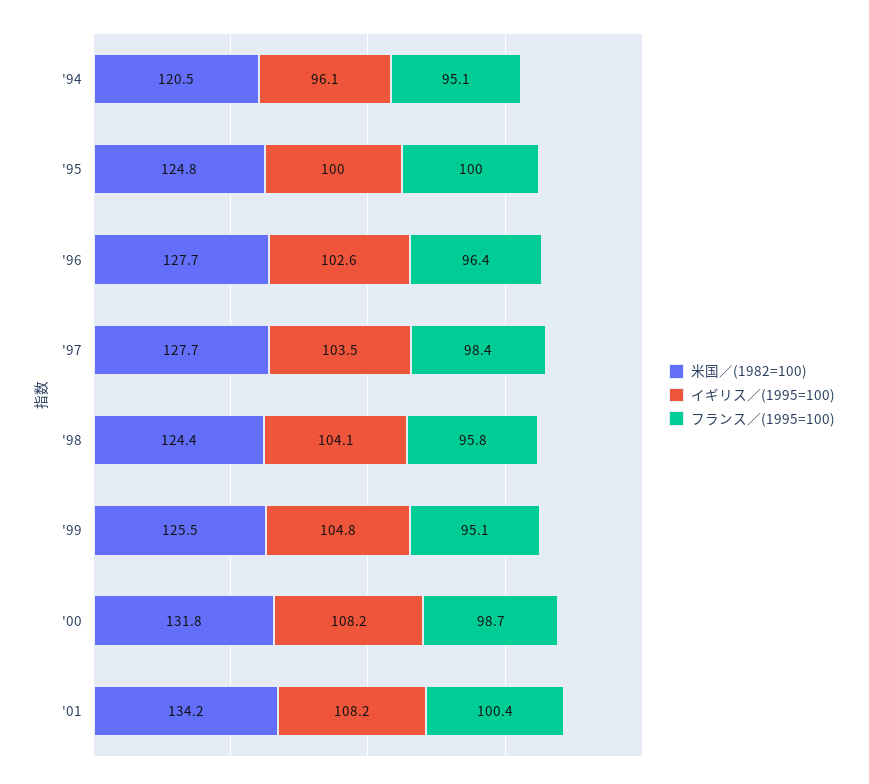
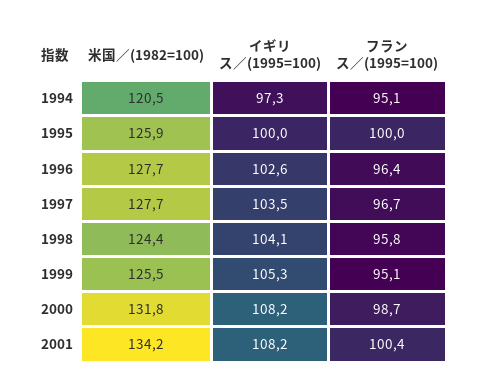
  {
    "米国／(1982=100)": {
      "'94": 120.5,
-     "'95": 124.8,
+     "'95": 125.9,
      "'96": 127.7,
      "'97": 127.7,
      "'98": 124.4,
      "'99": 125.5,
      "'00": 131.8,
      "'01": 134.2
    },
    "イギリス／(1995=100)": {
-     "'94": 96.1,
+     "'94": 97.3,
      "'95": 100,
      "'96": 102.6,
      "'97": 103.5,
      "'98": 104.1,
-     "'99": 104.8,
+     "'99": 105.3,
      "'00": 108.2,
      "'01": 108.2
    },
    "フランス／(1995=100)": {
      "'94": 95.1,
      "'95": 100,
      "'96": 96.4,
-     "'97": 98.4,
+     "'97": 96.7,
      "'98": 95.8,
      "'99": 95.1,
      "'00": 98.7,
      "'01": 100.4
    }
  }

